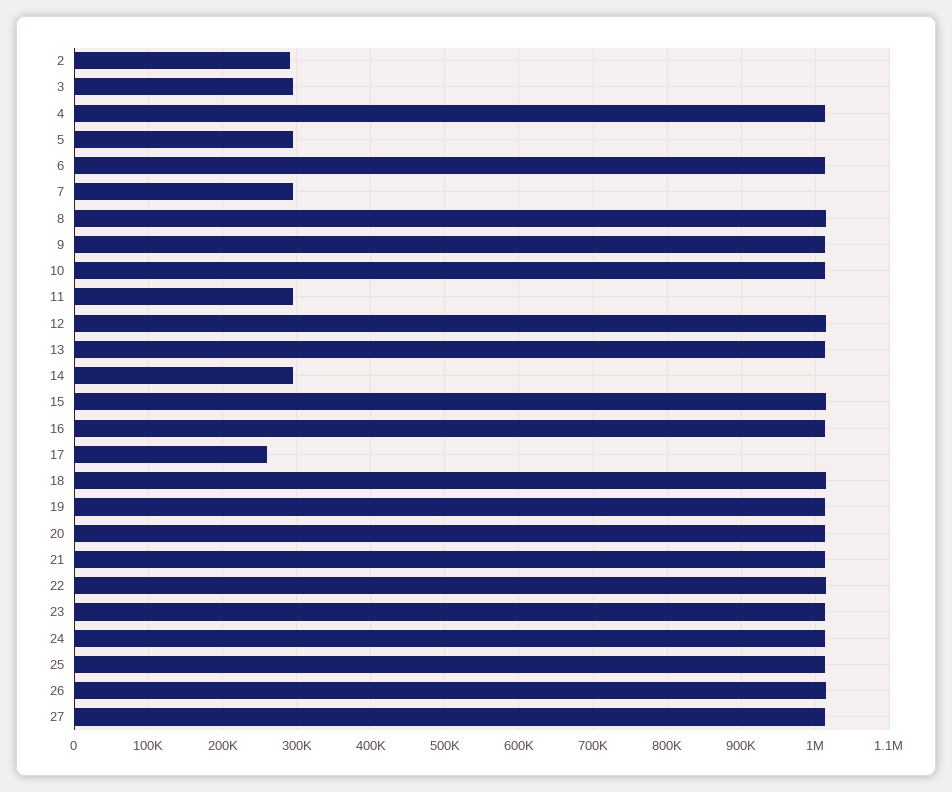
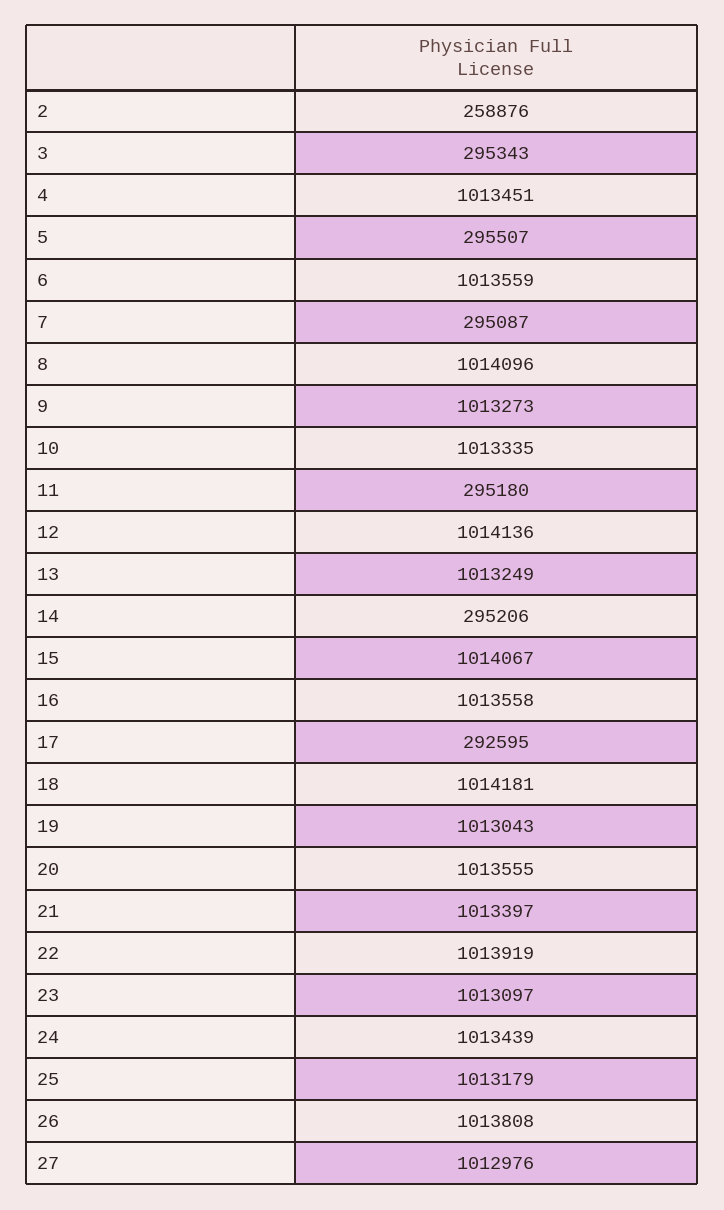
  {
-   "2": 290000,
+   "2": 258876,
    "3": 295343,
    "4": 1013451,
    "5": 295507,
    "6": 1013559,
    "7": 295087,
    "8": 1014096,
    "9": 1013273,
    "10": 1013335,
    "11": 295180,
    "12": 1014136,
    "13": 1013249,
    "14": 295206,
    "15": 1014067,
    "16": 1013558,
-   "17": 260000,
+   "17": 292595,
    "18": 1014181,
    "19": 1013043,
    "20": 1013555,
    "21": 1013397,
    "22": 1013919,
    "23": 1013097,
    "24": 1013439,
    "25": 1013179,
    "26": 1013808,
    "27": 1012976
  }

